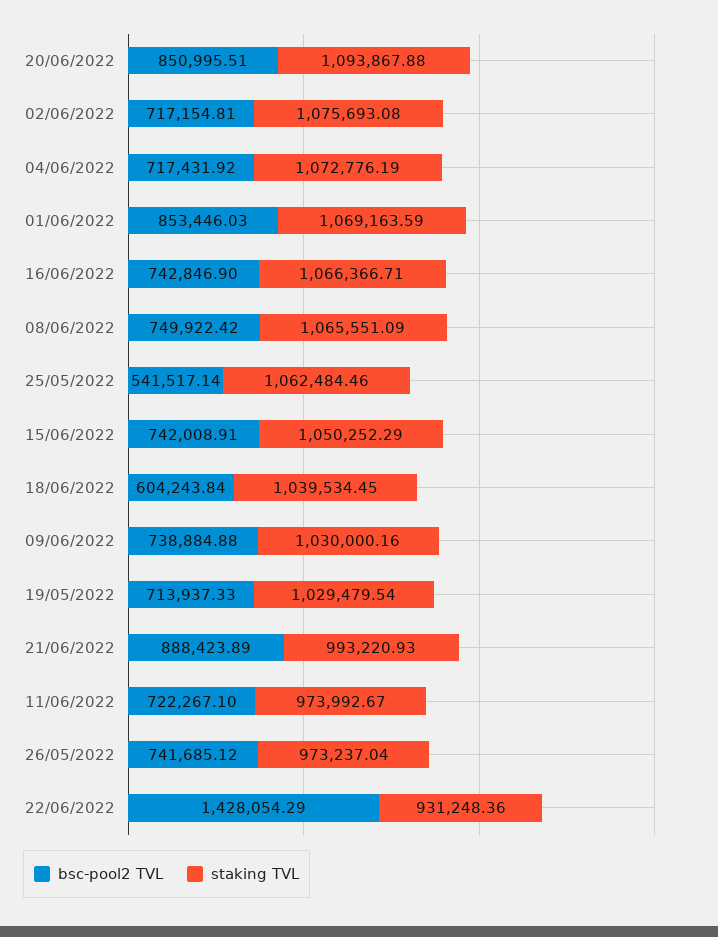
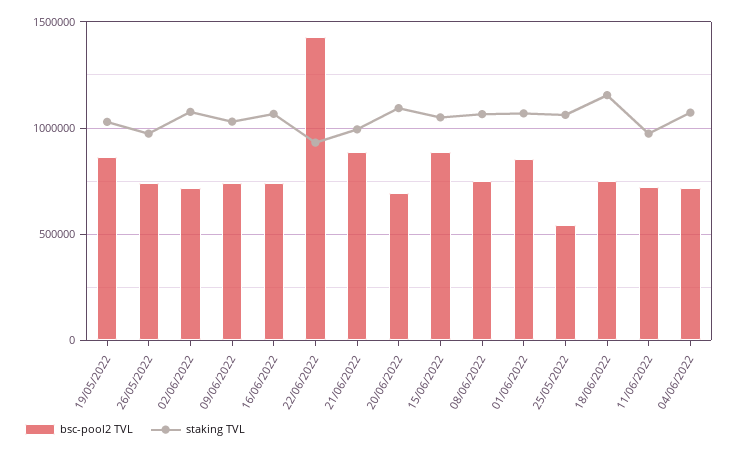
  {
    "bsc-pool2 TVL": {
-     "20/06/2022": 850995.51,
+     "20/06/2022": 700000,
      "02/06/2022": 717154.81,
      "04/06/2022": 717431.92,
      "01/06/2022": 853446.03,
      "16/06/2022": 742846.9,
      "08/06/2022": 749922.42,
      "25/05/2022": 541517.14,
-     "15/06/2022": 742008.91,
+     "15/06/2022": 900000,
-     "18/06/2022": 604243.84,
+     "18/06/2022": 750000,
      "09/06/2022": 738884.88,
-     "19/05/2022": 713937.33,
+     "19/05/2022": 850000,
      "21/06/2022": 888423.89,
      "11/06/2022": 722267.1,
      "26/05/2022": 741685.12,
      "22/06/2022": 1428054.29
    },
    "staking TVL": {
      "20/06/2022": 1093867.88,
      "02/06/2022": 1075693.08,
      "04/06/2022": 1072776.19,
      "01/06/2022": 1069163.59,
      "16/06/2022": 1066366.71,
      "08/06/2022": 1065551.09,
      "25/05/2022": 1062484.46,
      "15/06/2022": 1050252.29,
-     "18/06/2022": 1039534.45,
+     "18/06/2022": 1150000,
      "09/06/2022": 1030000.16,
      "19/05/2022": 1029479.54,
      "21/06/2022": 993220.93,
      "11/06/2022": 973992.67,
      "26/05/2022": 973237.04,
      "22/06/2022": 931248.36
    }
  }

